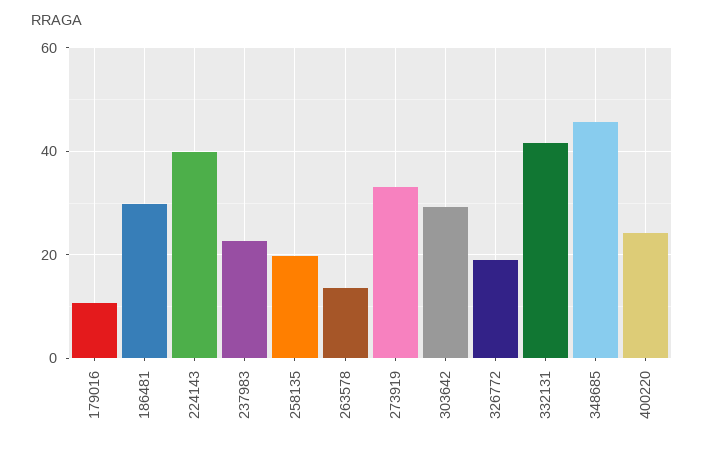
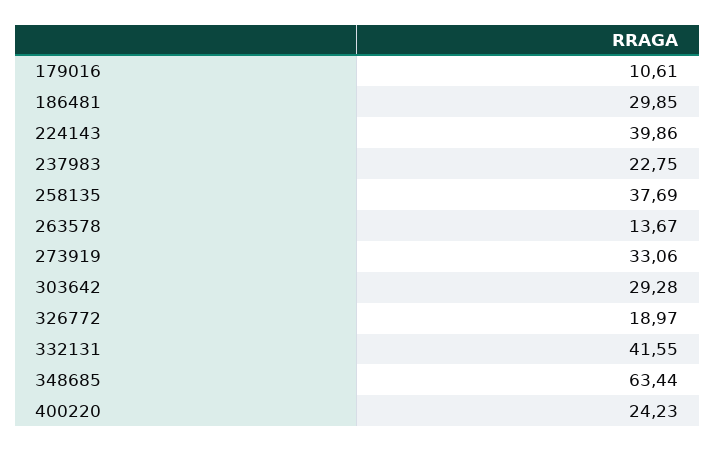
  {
    "179016": 10.61,
    "186481": 29.85,
    "224143": 39.86,
    "237983": 22.75,
-   "258135": 20,
+   "258135": 37.69,
    "263578": 13.67,
    "273919": 33.06,
    "303642": 29.28,
    "326772": 18.97,
    "332131": 41.55,
-   "348685": 46,
+   "348685": 63.44,
    "400220": 24.23
  }

